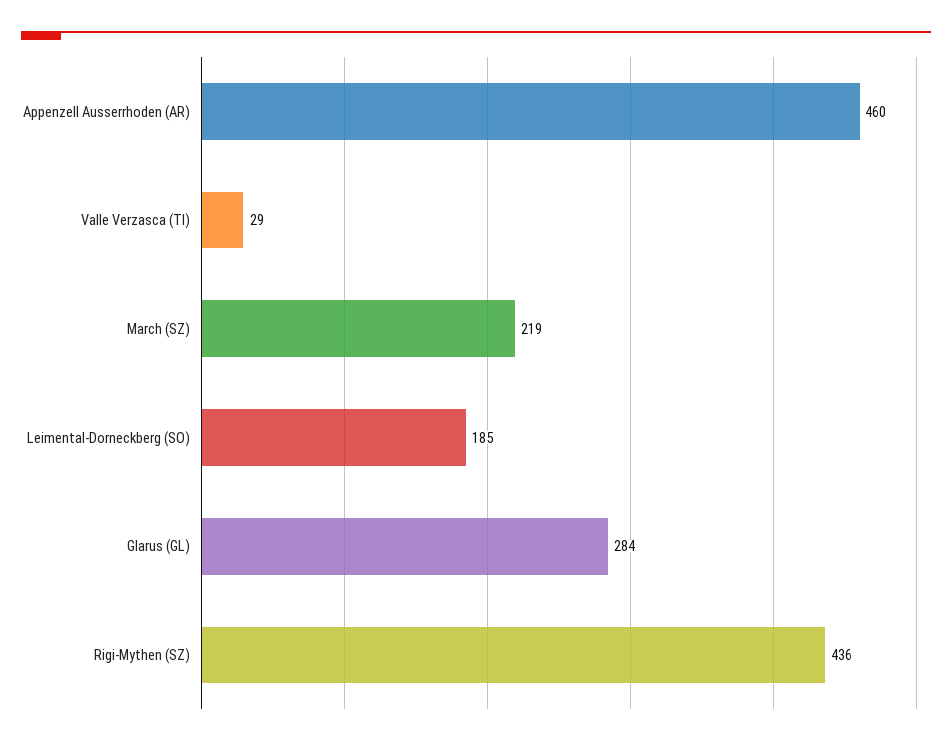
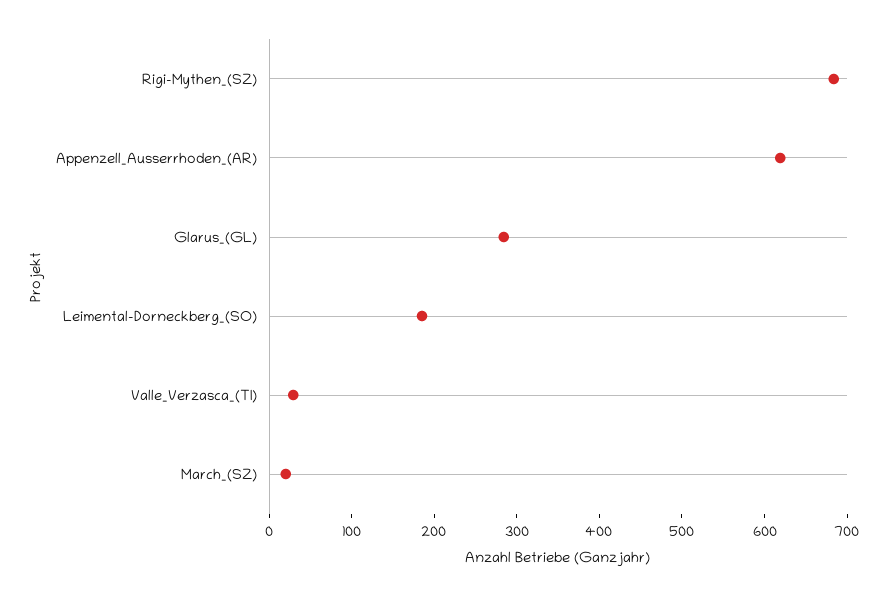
  {
-   "Appenzell Ausserrhoden (AR)": 460,
+   "Appenzell Ausserrhoden (AR)": 620,
    "Valle Verzasca (TI)": 29,
-   "March (SZ)": 219,
+   "March (SZ)": 20,
    "Leimental-Dorneckberg (SO)": 185,
    "Glarus (GL)": 284,
-   "Rigi-Mythen (SZ)": 436
+   "Rigi-Mythen (SZ)": 680
  }

